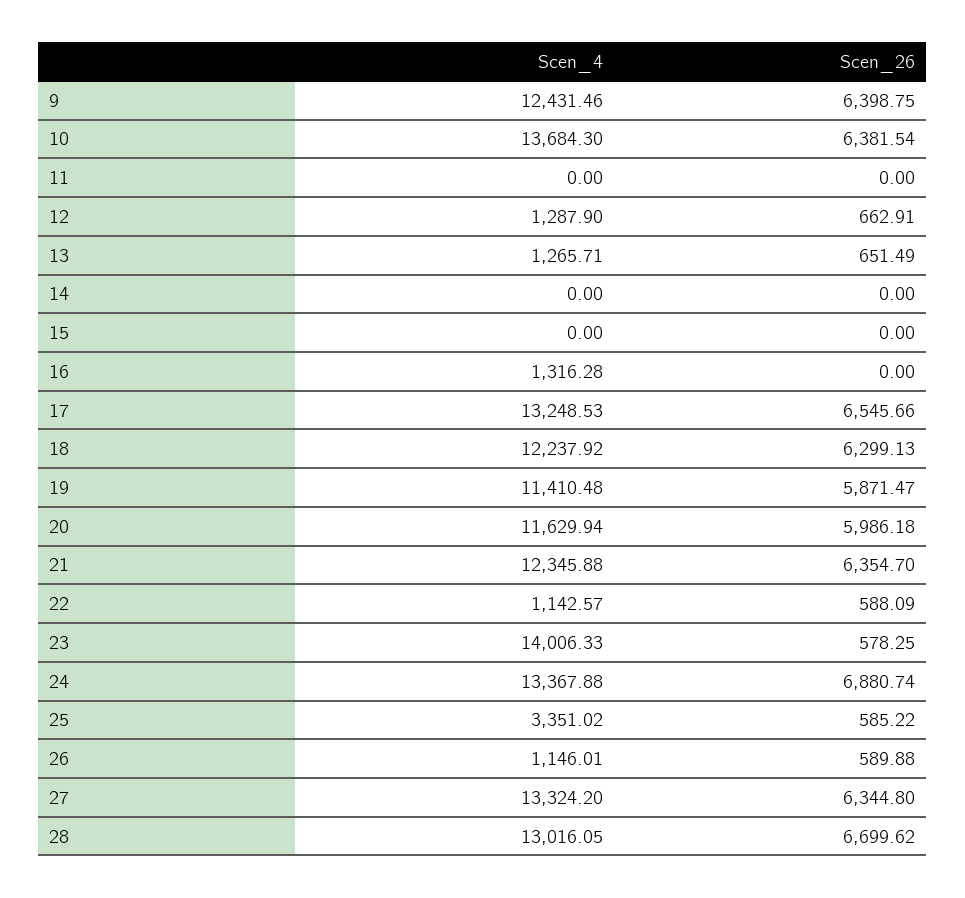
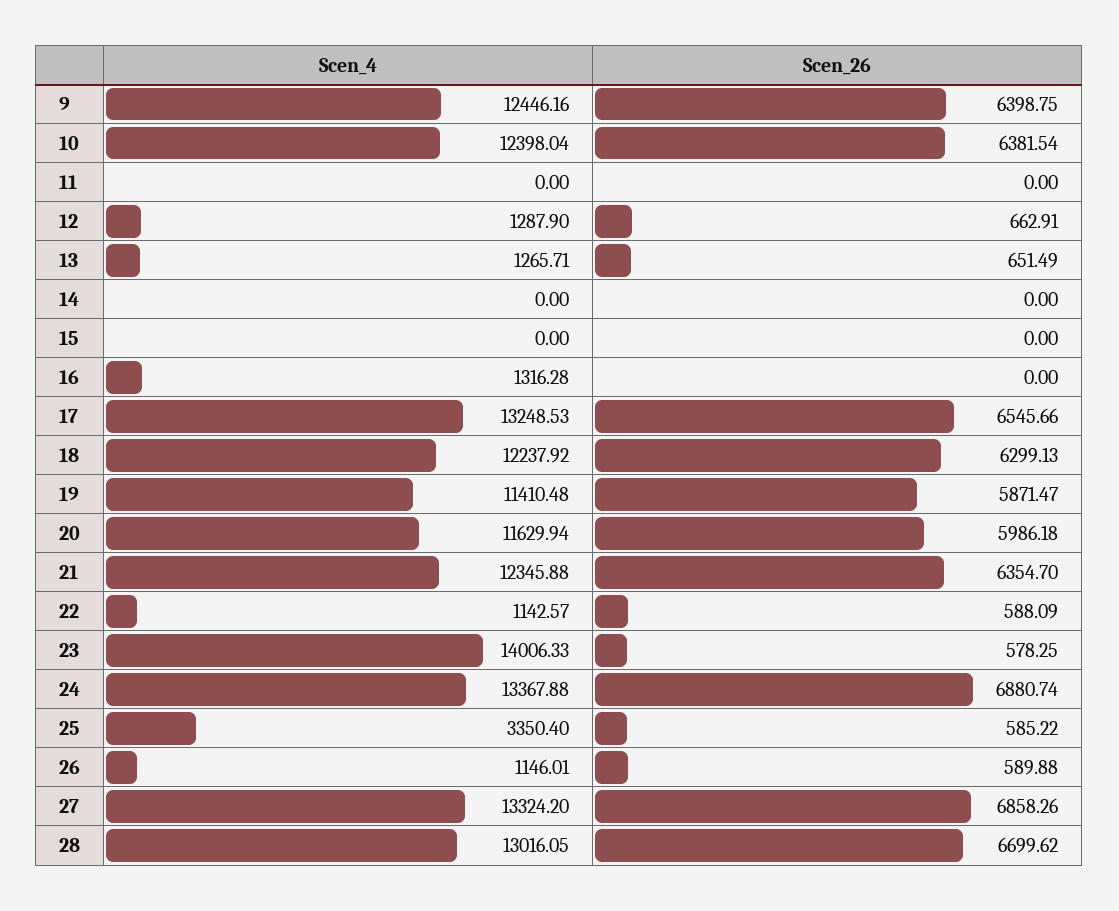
  {
    "Scen_4": {
-     "9": 12431.46,
+     "9": 12446.16,
-     "10": 13684.3,
+     "10": 12398.04,
      "11": 0,
      "12": 1287.9,
      "13": 1265.71,
      "14": 0,
      "15": 0,
      "16": 1316.28,
      "17": 13248.53,
      "18": 12237.92,
      "19": 11410.48,
      "20": 11629.94,
      "21": 12345.88,
      "22": 1142.57,
      "23": 14006.33,
      "24": 13367.88,
-     "25": 3351.02,
+     "25": 3350.4,
      "26": 1146.01,
      "27": 13324.2,
      "28": 13016.05
    },
    "Scen_26": {
      "9": 6398.75,
      "10": 6381.54,
      "11": 0,
      "12": 662.91,
      "13": 651.49,
      "14": 0,
      "15": 0,
      "16": 0,
      "17": 6545.66,
      "18": 6299.13,
      "19": 5871.47,
      "20": 5986.18,
      "21": 6354.7,
      "22": 588.09,
      "23": 578.25,
      "24": 6880.74,
      "25": 585.22,
      "26": 589.88,
-     "27": 6344.8,
+     "27": 6858.26,
      "28": 6699.62
    }
  }

